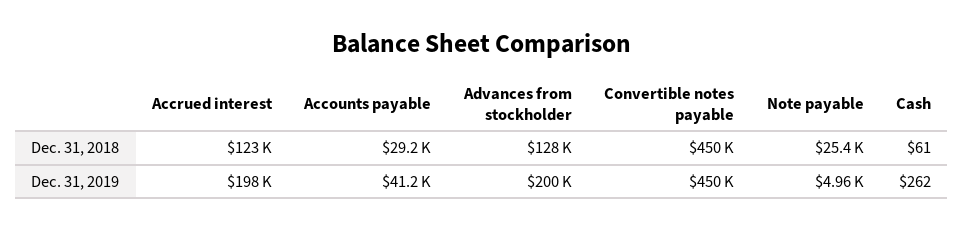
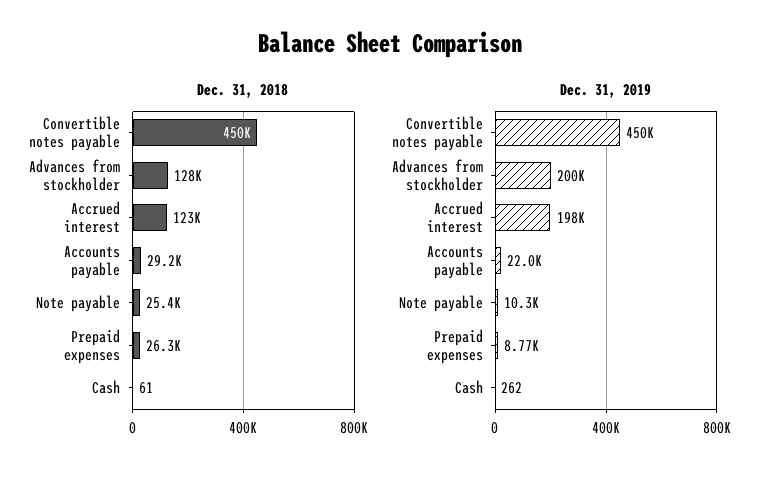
  {
    "Dec. 31, 2018": {
      "Accrued interest": 123000,
      "Accounts payable": 29200,
      "Advances from stockholder": 128000,
      "Convertible notes payable": 450000,
      "Note payable": 25400,
-     "Cash": 61
+     "Cash": 61,
+     "Prepaid expenses": 26300
    },
    "Dec. 31, 2019": {
      "Accrued interest": 198000,
-     "Accounts payable": 41200,
+     "Accounts payable": 22000,
      "Advances from stockholder": 200000,
      "Convertible notes payable": 450000,
-     "Note payable": 4960,
+     "Note payable": 10300,
-     "Cash": 262
+     "Cash": 262,
+     "Prepaid expenses": 8770
    }
  }

